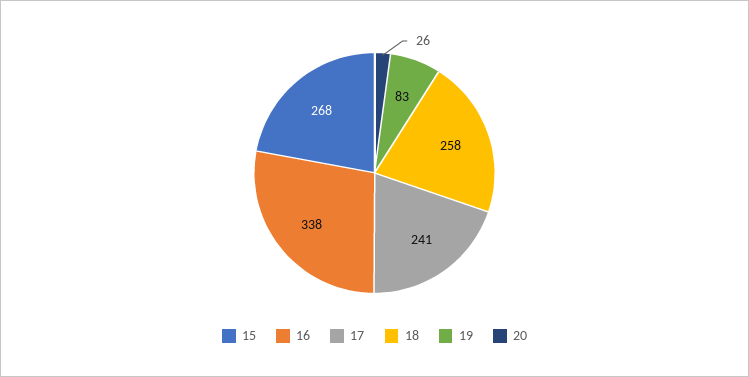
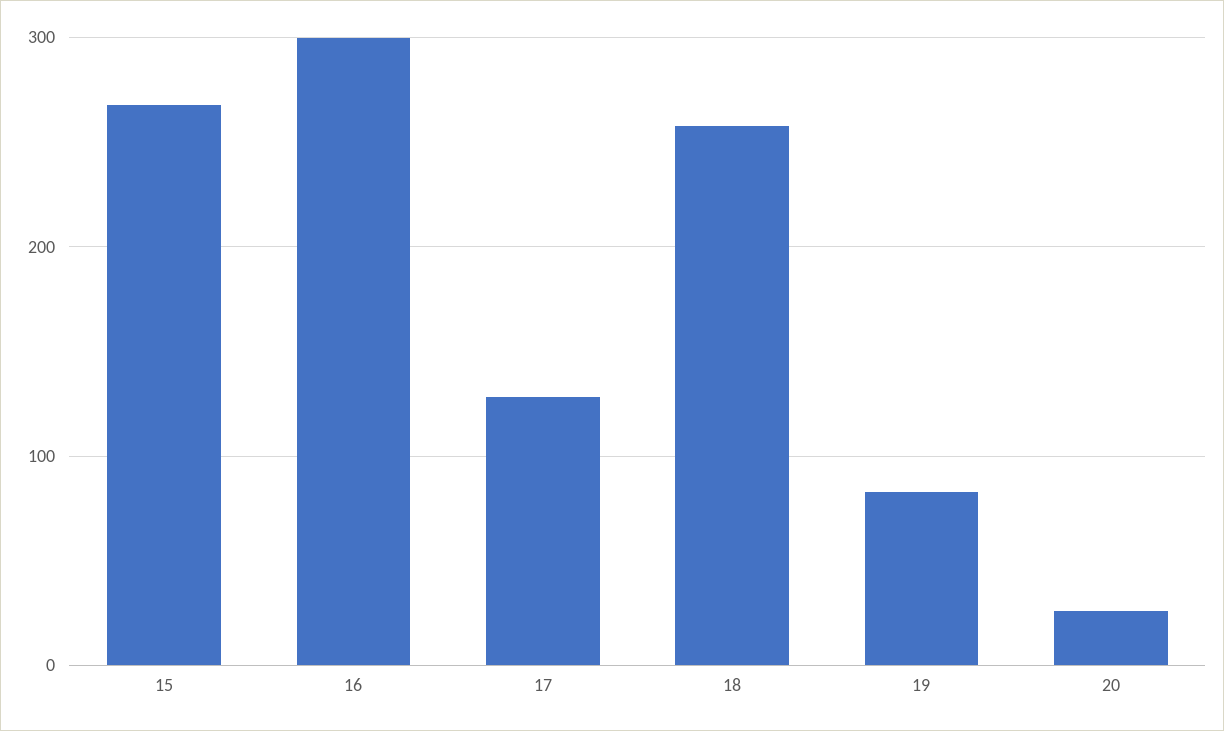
  {
    "15": 268,
-   "16": 338,
+   "16": 300,
-   "17": 241,
+   "17": 130,
    "18": 258,
    "19": 83,
    "20": 26
  }

